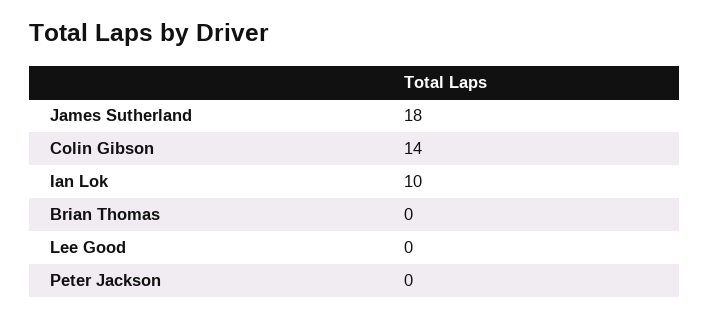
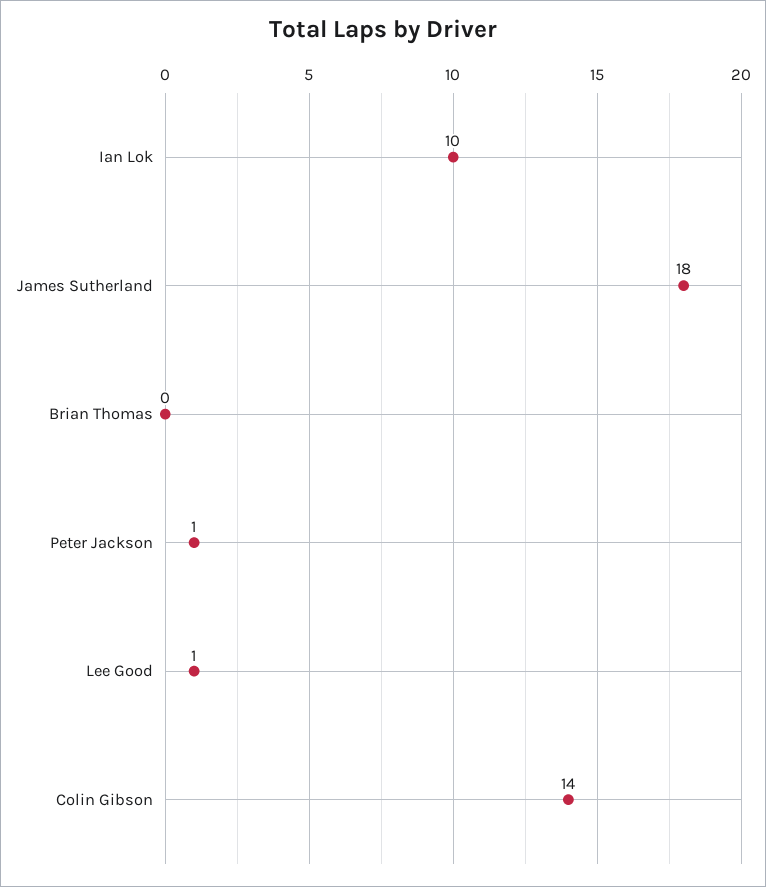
  {
    "James Sutherland": 18,
    "Colin Gibson": 14,
    "Ian Lok": 10,
    "Brian Thomas": 0,
-   "Lee Good": 0,
+   "Lee Good": 1,
-   "Peter Jackson": 0
+   "Peter Jackson": 1
  }

